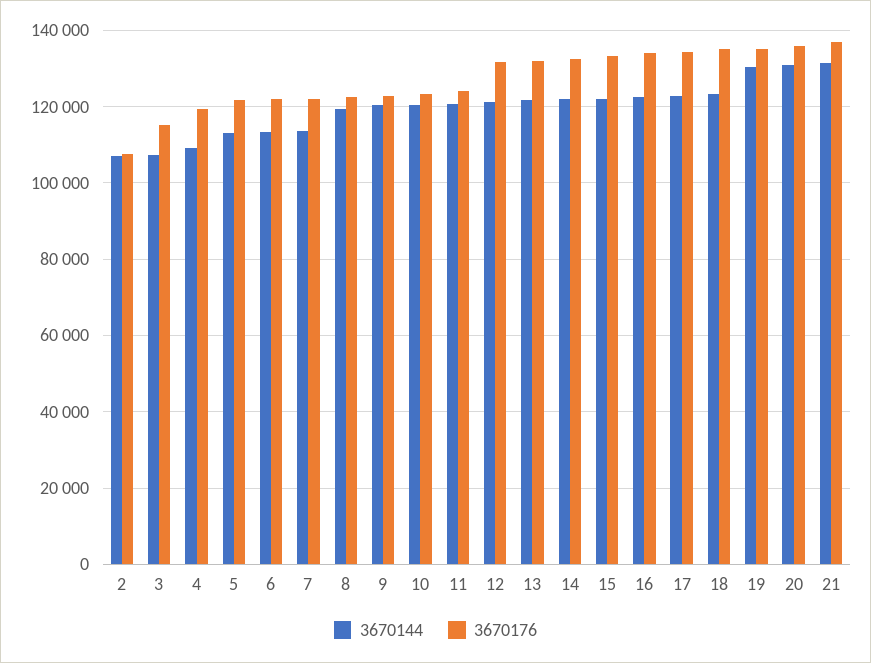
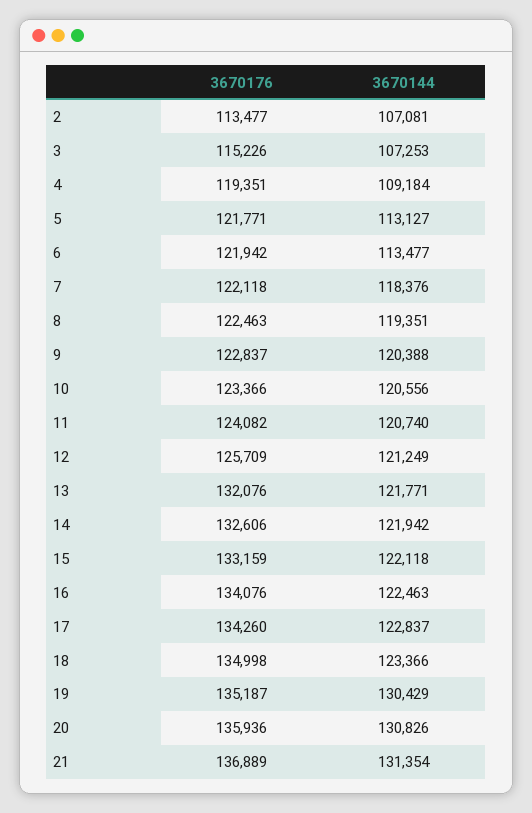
  {
    "3670144": {
      "2": 107081,
      "3": 107253,
      "4": 109184,
      "5": 113127,
      "6": 113477,
-     "7": 114000,
+     "7": 118376,
      "8": 119351,
      "9": 120388,
      "10": 120556,
      "11": 120740,
      "12": 121249,
      "13": 121771,
      "14": 121942,
      "15": 122118,
      "16": 122463,
      "17": 122837,
      "18": 123366,
      "19": 130429,
      "20": 130826,
      "21": 131354
    },
    "3670176": {
-     "2": 108000,
+     "2": 113477,
      "3": 115226,
      "4": 119351,
      "5": 121771,
      "6": 121942,
      "7": 122118,
      "8": 122463,
      "9": 122837,
      "10": 123366,
      "11": 124082,
-     "12": 132000,
+     "12": 125709,
      "13": 132076,
      "14": 132606,
      "15": 133159,
      "16": 134076,
      "17": 134260,
      "18": 134998,
      "19": 135187,
      "20": 135936,
      "21": 136889
    }
  }

